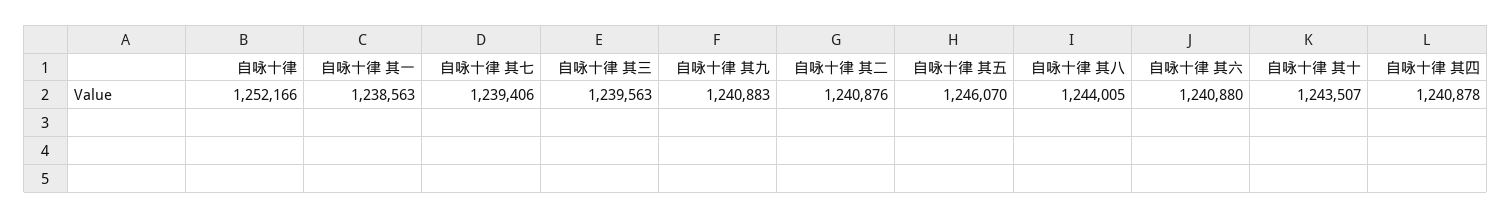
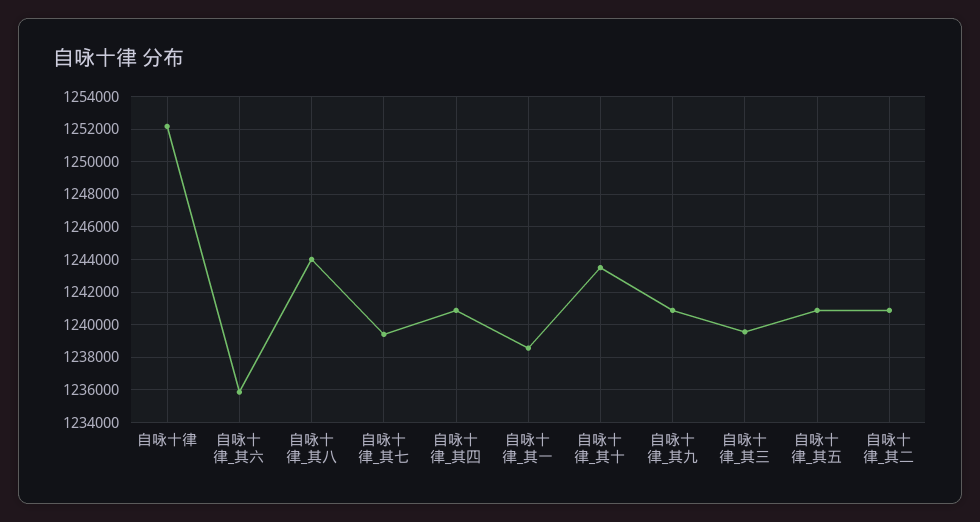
  {
    "自咏十律": 1252166,
    "自咏十律 其一": 1238563,
    "自咏十律 其七": 1239406,
    "自咏十律 其三": 1239563,
    "自咏十律 其九": 1240883,
    "自咏十律 其二": 1240876,
-   "自咏十律 其五": 1246070,
+   "自咏十律 其五": 1241000,
    "自咏十律 其八": 1244005,
-   "自咏十律 其六": 1240880,
+   "自咏十律 其六": 1236000,
    "自咏十律 其十": 1243507,
    "自咏十律 其四": 1240878
  }

